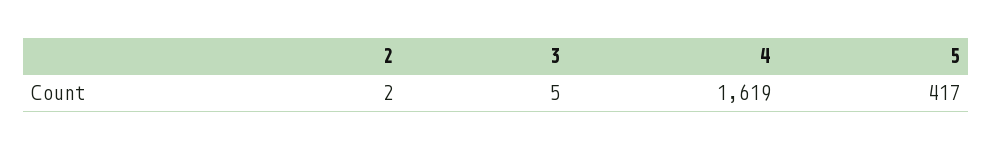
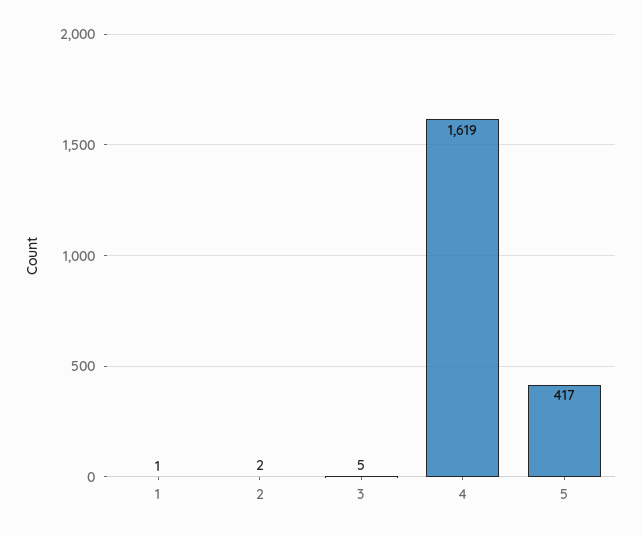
  {
    "2": 2,
    "3": 5,
    "4": 1619,
-   "5": 417
+   "5": 417,
+   "1": 1
  }

